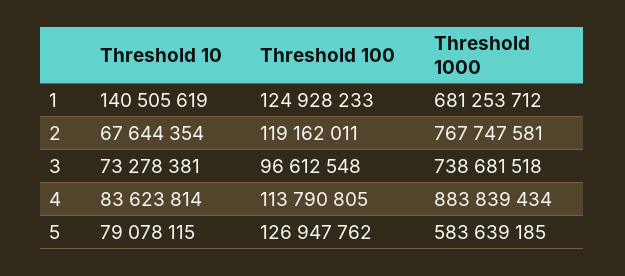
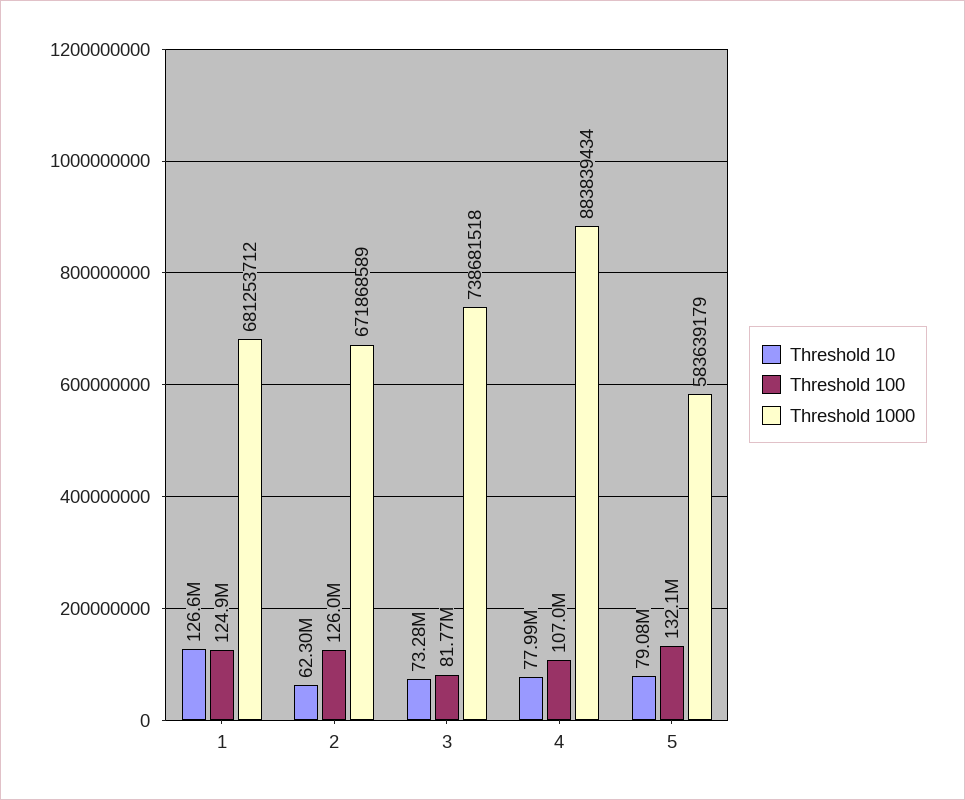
  {
    "Threshold 10": {
-     "1": 140505619,
+     "1": 126600000,
-     "2": 67644354,
+     "2": 62300000,
      "3": 73278381,
-     "4": 83623814,
+     "4": 77990000,
      "5": 79078115
    },
    "Threshold 100": {
      "1": 124928233,
-     "2": 119162011,
+     "2": 126000000,
-     "3": 96612548,
+     "3": 81770000,
-     "4": 113790805,
+     "4": 107000000,
-     "5": 126947762
+     "5": 132100000
    },
    "Threshold 1000": {
      "1": 681253712,
-     "2": 767747581,
+     "2": 671868589,
      "3": 738681518,
      "4": 883839434,
-     "5": 583639185
+     "5": 583639179
    }
  }

